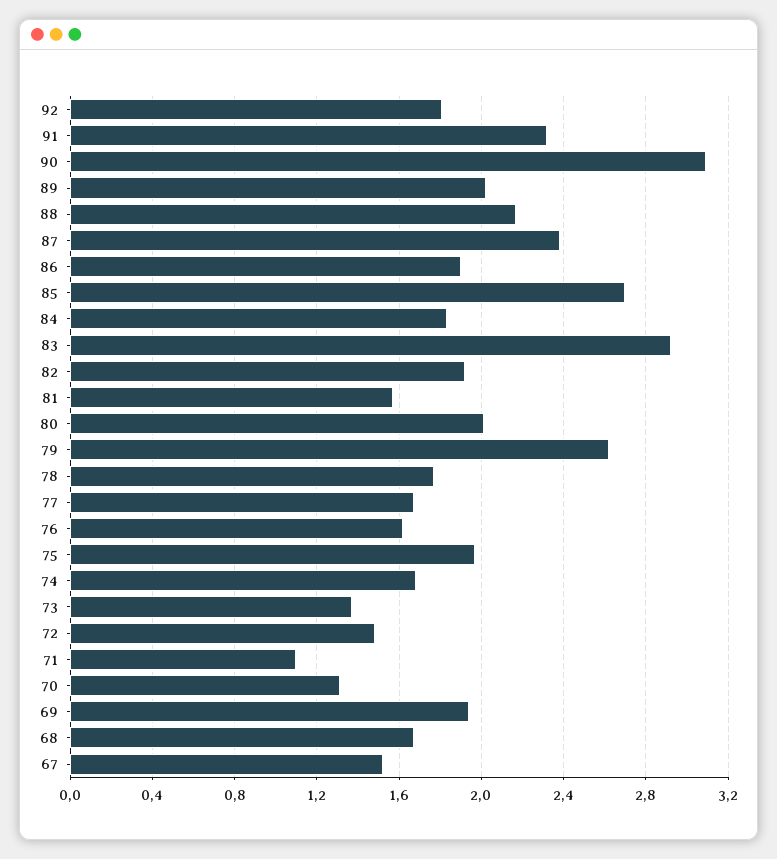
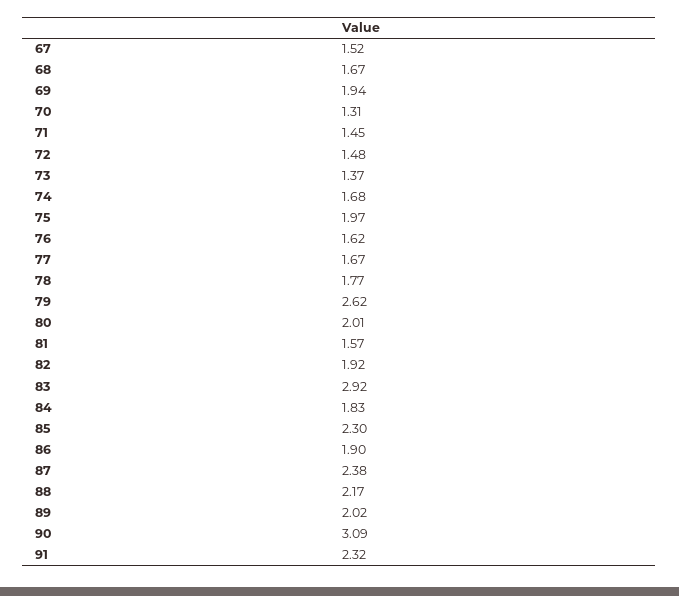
  {
-   "92": 1.8,
    "91": 2.32,
    "90": 3.09,
    "89": 2.02,
    "88": 2.17,
    "87": 2.38,
    "86": 1.9,
-   "85": 2.7,
+   "85": 2.3,
    "84": 1.83,
    "83": 2.92,
    "82": 1.92,
    "81": 1.57,
    "80": 2.01,
    "79": 2.62,
    "78": 1.77,
    "77": 1.67,
    "76": 1.62,
    "75": 1.97,
    "74": 1.68,
    "73": 1.37,
    "72": 1.48,
-   "71": 1.1,
+   "71": 1.45,
    "70": 1.31,
    "69": 1.94,
    "68": 1.67,
    "67": 1.52
  }

